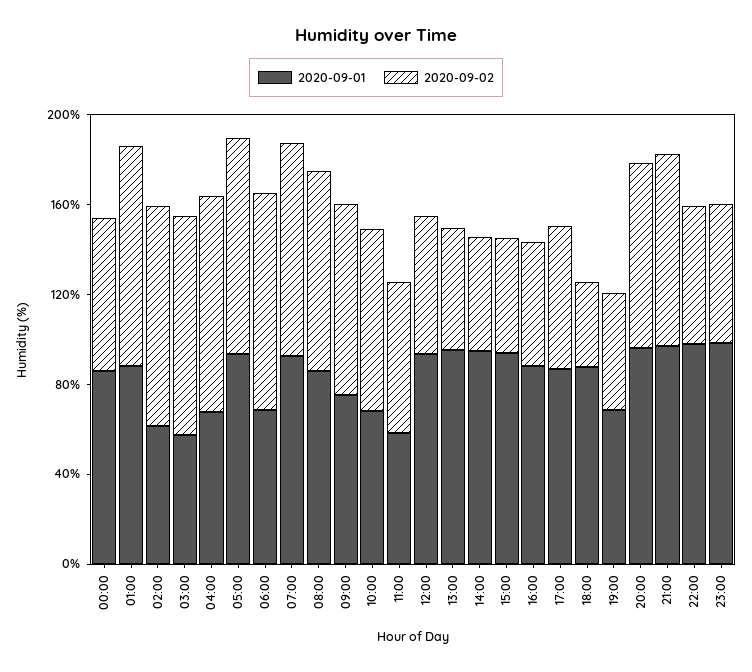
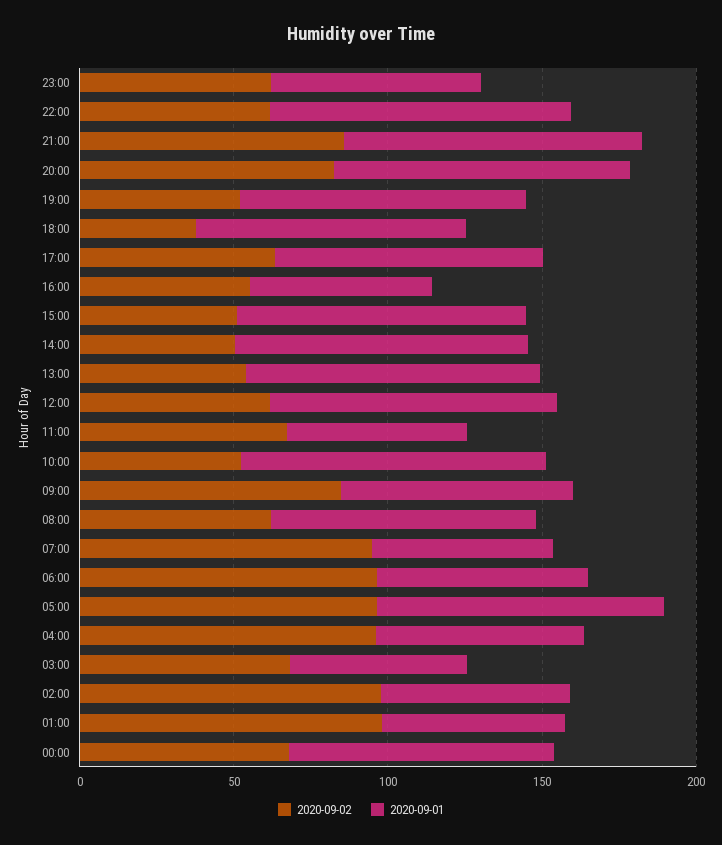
  {
    "2020-09-01": {
      "00:00": 90,
-     "01:00": 90,
+     "01:00": 60,
      "02:00": 60,
      "03:00": 60,
      "04:00": 70,
      "05:00": 90,
      "06:00": 70,
-     "07:00": 90,
+     "07:00": 60,
      "08:00": 90,
      "09:00": 80,
-     "10:00": 70,
+     "10:00": 100,
      "11:00": 60,
      "12:00": 90,
      "13:00": 100,
      "14:00": 90,
      "15:00": 90,
-     "16:00": 90,
+     "16:00": 60,
      "17:00": 90,
      "18:00": 90,
-     "19:00": 70,
+     "19:00": 90,
      "20:00": 100,
      "21:00": 100,
      "22:00": 100,
-     "23:00": 100
+     "23:00": 70
    },
    "2020-09-02": {
      "00:00": 70,
      "01:00": 100,
      "02:00": 100,
-     "03:00": 100,
+     "03:00": 70,
      "04:00": 100,
      "05:00": 100,
      "06:00": 100,
      "07:00": 90,
-     "08:00": 90,
+     "08:00": 60,
      "09:00": 80,
-     "10:00": 80,
+     "10:00": 50,
      "11:00": 70,
      "12:00": 60,
      "13:00": 50,
      "14:00": 50,
      "15:00": 50,
      "16:00": 60,
      "17:00": 60,
      "18:00": 40,
      "19:00": 50,
      "20:00": 80,
      "21:00": 90,
      "22:00": 60,
      "23:00": 60
    }
  }

